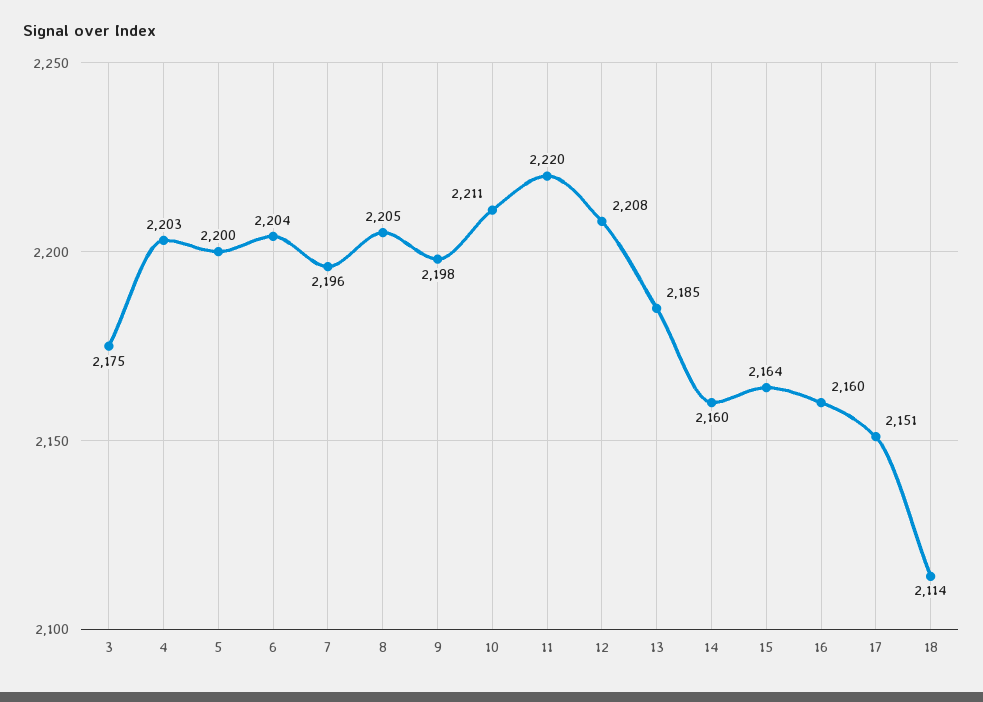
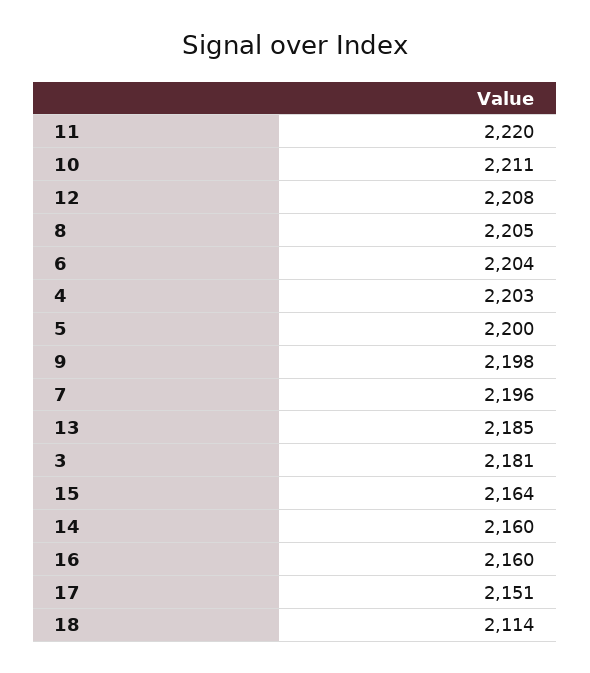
  {
-   "3": 2175,
+   "3": 2181,
    "4": 2203,
    "5": 2200,
    "6": 2204,
    "7": 2196,
    "8": 2205,
    "9": 2198,
    "10": 2211,
    "11": 2220,
    "12": 2208,
    "13": 2185,
    "14": 2160,
    "15": 2164,
    "16": 2160,
    "17": 2151,
    "18": 2114
  }

